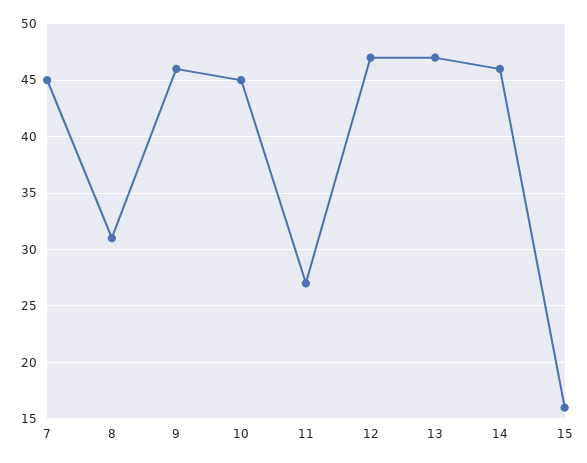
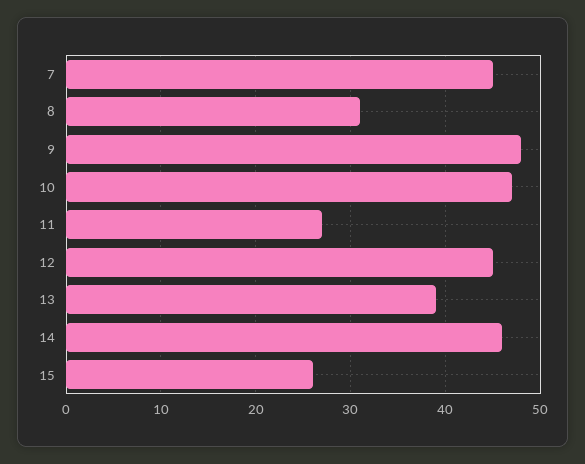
  {
    "7": 45,
    "8": 31,
-   "9": 46,
+   "9": 48,
-   "10": 45,
+   "10": 47,
    "11": 27,
-   "12": 47,
+   "12": 45,
-   "13": 47,
+   "13": 39,
    "14": 46,
-   "15": 16
+   "15": 26
  }

